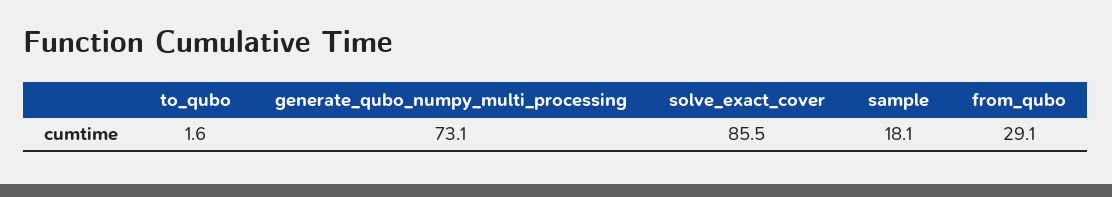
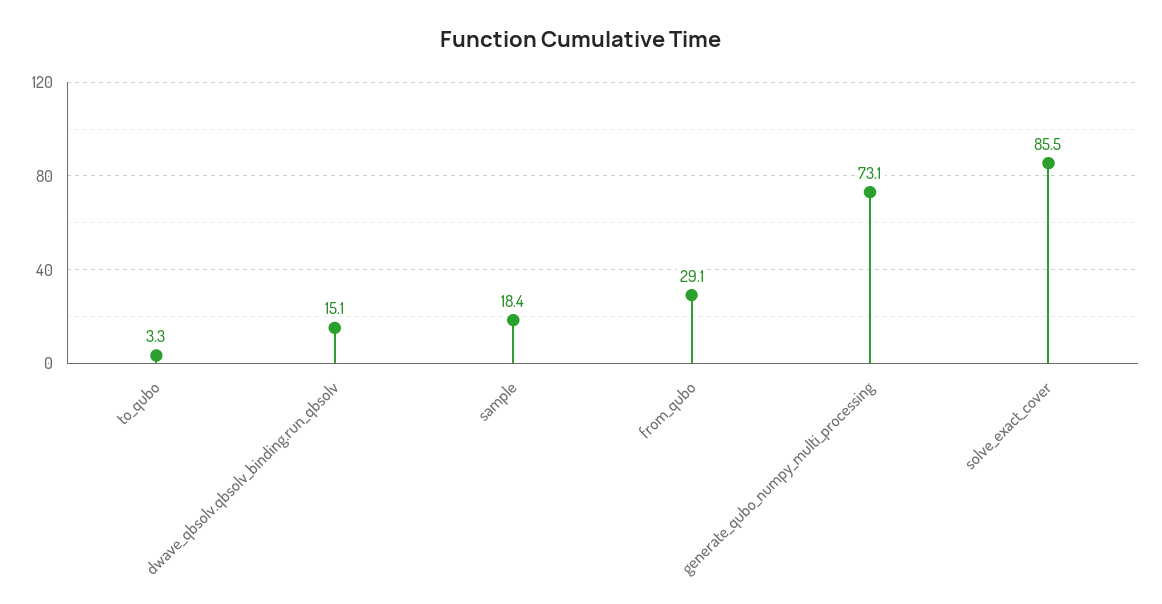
  {
-   "to_qubo": 1.6,
+   "to_qubo": 3.3,
    "generate_qubo_numpy_multi_processing": 73.1,
    "solve_exact_cover": 85.5,
-   "sample": 18.1,
+   "sample": 18.4,
-   "from_qubo": 29.1
+   "from_qubo": 29.1,
+   "dwave_qbsolv.qbsolv_binding.run_qbsolv": 15.1
  }

